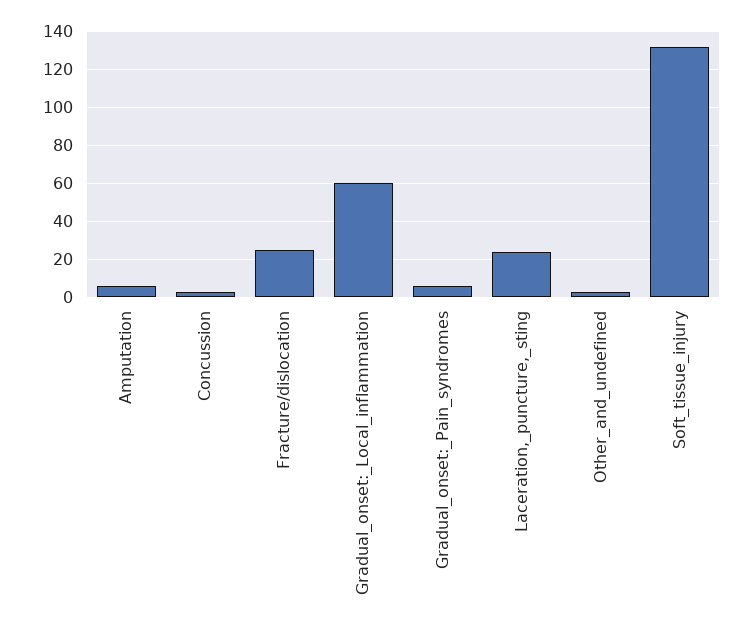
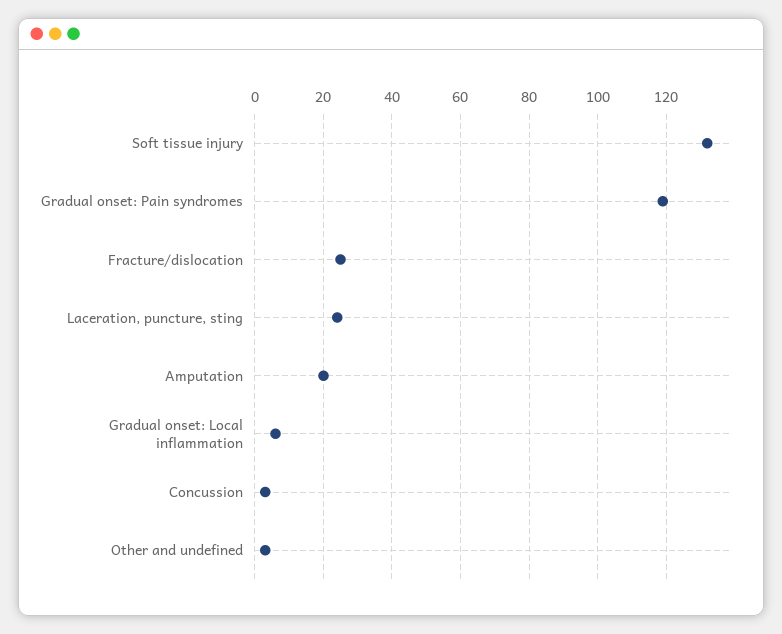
  {
-   "Amputation": 5,
+   "Amputation": 20,
    "Concussion": 5,
    "Fracture/dislocation": 25,
-   "Gradual_onset:_Local_inflammation": 60,
+   "Gradual_onset:_Local_inflammation": 5,
-   "Gradual_onset:_Pain_syndromes": 5,
+   "Gradual_onset:_Pain_syndromes": 120,
    "Laceration,_puncture,_sting": 25,
    "Other_and_undefined": 5,
    "Soft_tissue_injury": 130
  }

